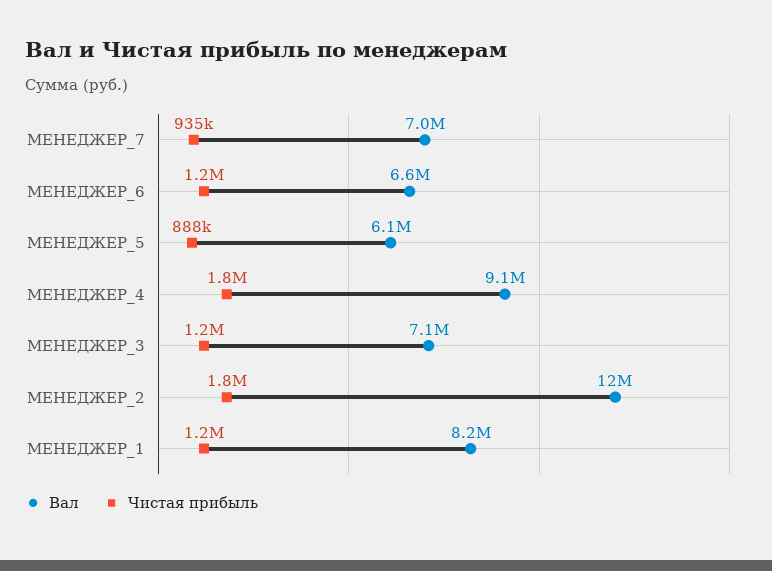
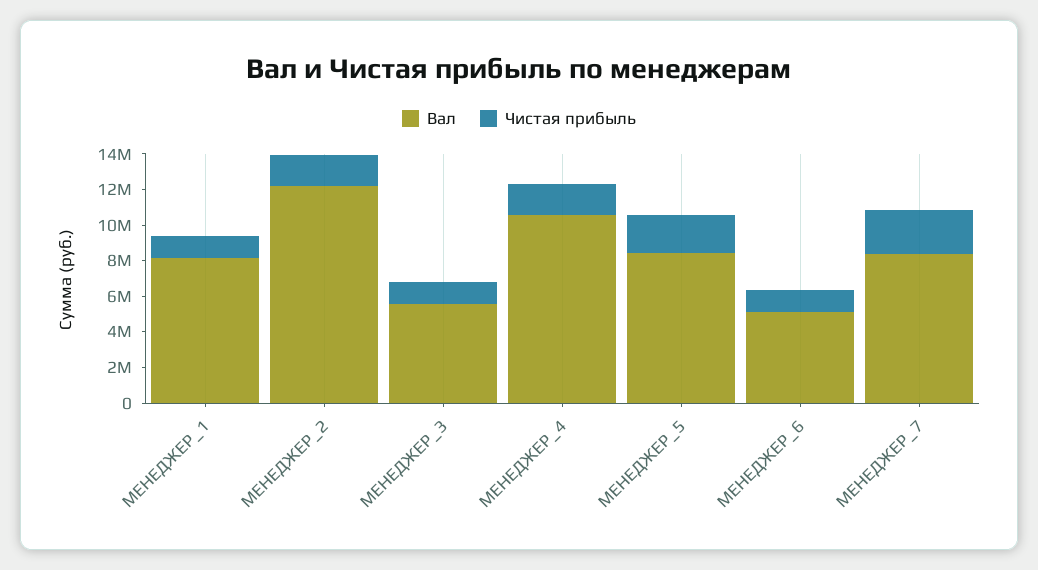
  {
    "Вал": {
-     "МЕНЕДЖЕР_7": 7000000,
+     "МЕНЕДЖЕР_7": 8500000,
-     "МЕНЕДЖЕР_6": 6600000,
+     "МЕНЕДЖЕР_6": 5000000,
-     "МЕНЕДЖЕР_5": 6100000,
+     "МЕНЕДЖЕР_5": 8500000,
-     "МЕНЕДЖЕР_4": 9100000,
+     "МЕНЕДЖЕР_4": 10500000,
-     "МЕНЕДЖЕР_3": 7100000,
+     "МЕНЕДЖЕР_3": 5500000,
      "МЕНЕДЖЕР_2": 12000000,
      "МЕНЕДЖЕР_1": 8200000
    },
    "Чистая прибыль": {
-     "МЕНЕДЖЕР_7": 935000,
+     "МЕНЕДЖЕР_7": 2500000,
      "МЕНЕДЖЕР_6": 1200000,
-     "МЕНЕДЖЕР_5": 888000,
+     "МЕНЕДЖЕР_5": 2000000,
      "МЕНЕДЖЕР_4": 1800000,
      "МЕНЕДЖЕР_3": 1200000,
      "МЕНЕДЖЕР_2": 1800000,
      "МЕНЕДЖЕР_1": 1200000
    }
  }

